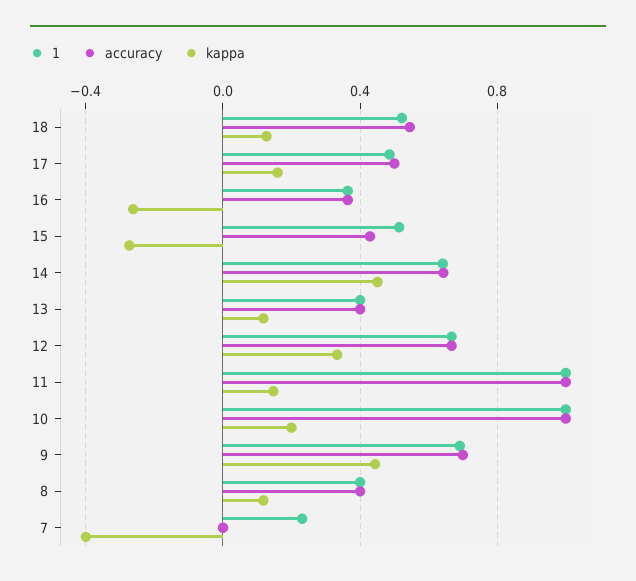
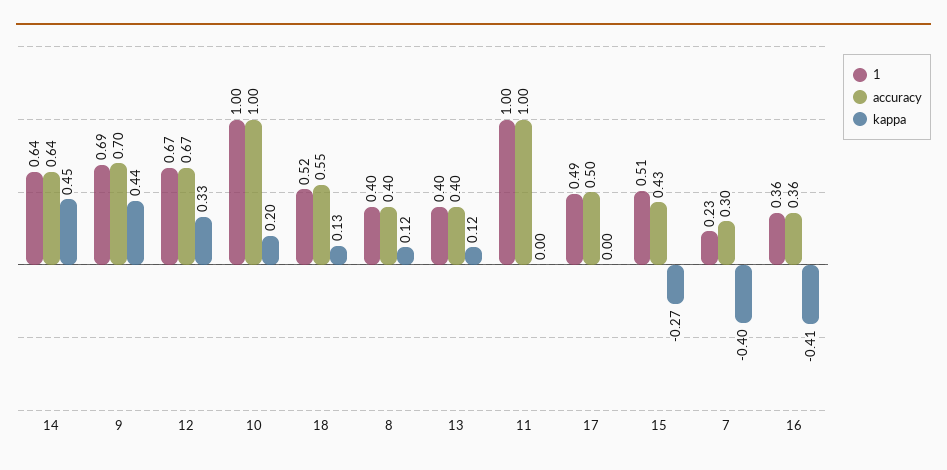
  {
    "1": {
      "18": 0.52,
      "17": 0.49,
      "16": 0.36,
      "15": 0.51,
      "14": 0.64,
      "13": 0.4,
      "12": 0.67,
      "11": 1,
      "10": 1,
      "9": 0.69,
      "8": 0.4,
      "7": 0.23
    },
    "accuracy": {
      "18": 0.55,
      "17": 0.5,
      "16": 0.36,
      "15": 0.43,
      "14": 0.64,
      "13": 0.4,
      "12": 0.67,
      "11": 1,
      "10": 1,
      "9": 0.7,
      "8": 0.4,
-     "7": 0
+     "7": 0.3
    },
    "kappa": {
      "18": 0.13,
-     "17": 0.15,
+     "17": 0,
-     "16": -0.25,
+     "16": -0.41,
      "15": -0.27,
      "14": 0.45,
      "13": 0.12,
      "12": 0.33,
-     "11": 0.15,
+     "11": 0,
      "10": 0.2,
      "9": 0.44,
      "8": 0.12,
      "7": -0.4
    }
  }

